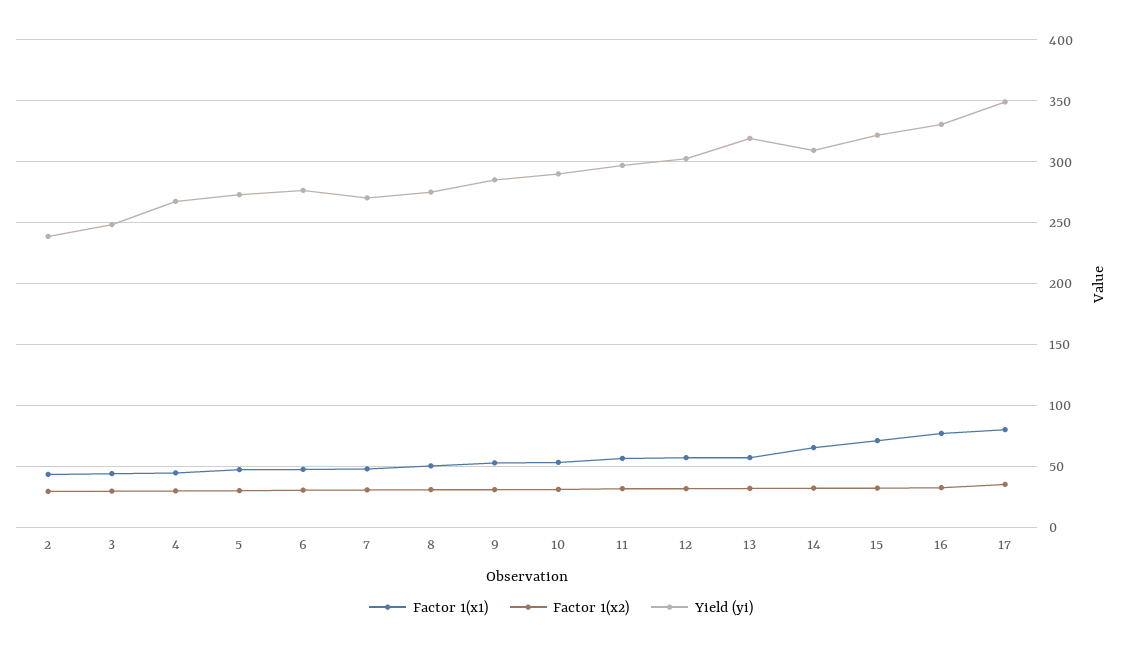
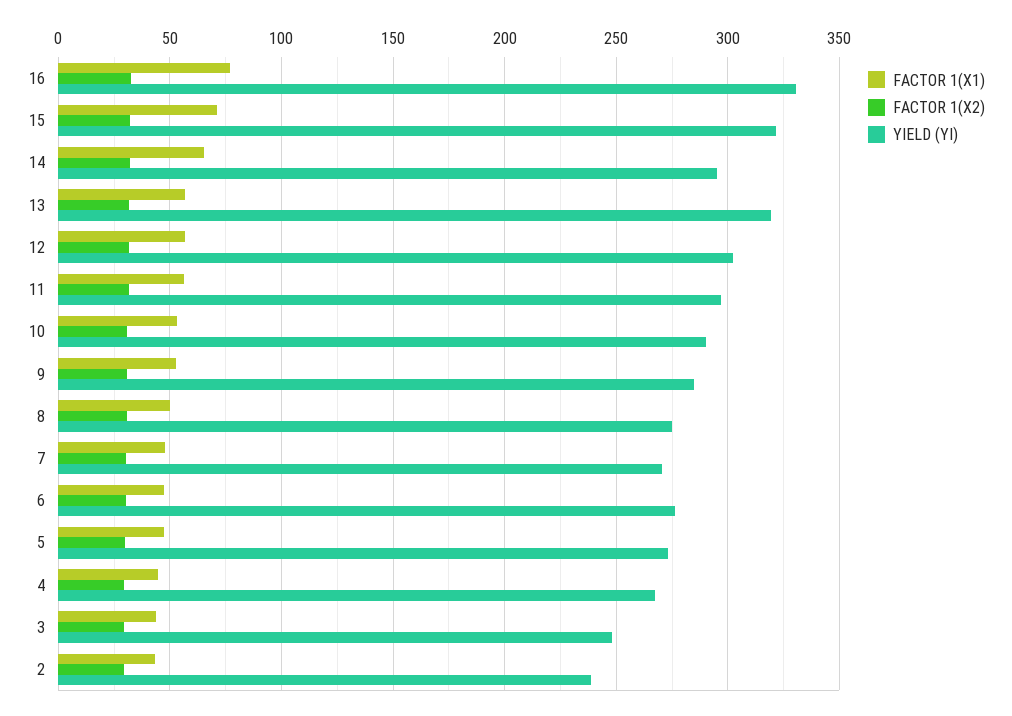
  {
    "Factor 1(x1)": {
      "2": 45,
      "3": 45,
      "4": 45,
      "5": 45,
      "6": 50,
      "7": 50,
      "8": 50,
      "9": 55,
      "10": 55,
      "11": 55,
      "12": 55,
      "13": 55,
      "14": 65,
      "15": 70,
-     "16": 75,
+     "16": 75
-     "17": 80
    },
    "Factor 1(x2)": {
      "2": 30,
      "3": 30,
      "4": 30,
      "5": 30,
      "6": 30,
      "7": 30,
      "8": 30,
      "9": 30,
      "10": 30,
      "11": 30,
      "12": 30,
      "13": 30,
      "14": 30,
      "15": 30,
-     "16": 35,
+     "16": 35
-     "17": 35
    },
    "Yield (yi)": {
      "2": 240,
      "3": 250,
      "4": 270,
      "5": 275,
      "6": 275,
      "7": 270,
      "8": 275,
      "9": 285,
      "10": 290,
      "11": 295,
      "12": 305,
      "13": 320,
-     "14": 310,
+     "14": 295,
      "15": 320,
-     "16": 330,
+     "16": 330
-     "17": 350
    }
  }

